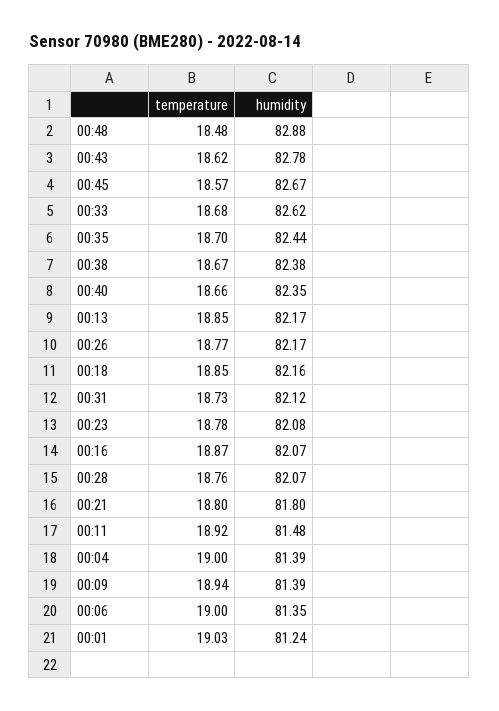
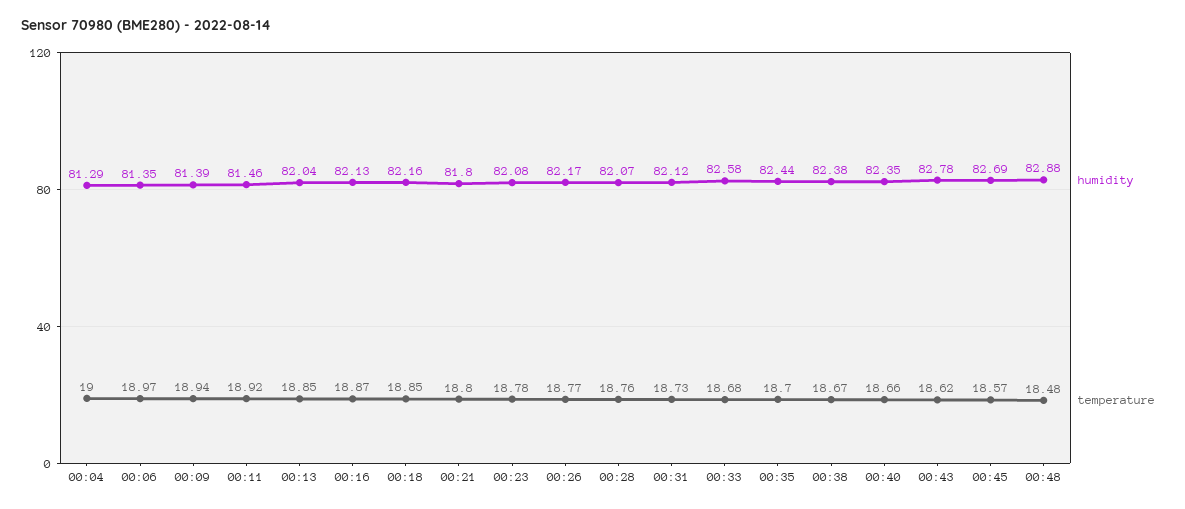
  {
    "temperature": {
      "00:48": 18.48,
      "00:43": 18.62,
      "00:45": 18.57,
      "00:33": 18.68,
      "00:35": 18.7,
      "00:38": 18.67,
      "00:40": 18.66,
      "00:13": 18.85,
      "00:26": 18.77,
      "00:18": 18.85,
      "00:31": 18.73,
      "00:23": 18.78,
      "00:16": 18.87,
      "00:28": 18.76,
      "00:21": 18.8,
      "00:11": 18.92,
      "00:04": 19,
      "00:09": 18.94,
-     "00:06": 19,
+     "00:06": 18.97
-     "00:01": 19.03
    },
    "humidity": {
      "00:48": 82.88,
      "00:43": 82.78,
-     "00:45": 82.67,
+     "00:45": 82.69,
-     "00:33": 82.62,
+     "00:33": 82.58,
      "00:35": 82.44,
      "00:38": 82.38,
      "00:40": 82.35,
-     "00:13": 82.17,
+     "00:13": 82.04,
      "00:26": 82.17,
      "00:18": 82.16,
      "00:31": 82.12,
      "00:23": 82.08,
-     "00:16": 82.07,
+     "00:16": 82.13,
      "00:28": 82.07,
      "00:21": 81.8,
-     "00:11": 81.48,
+     "00:11": 81.46,
-     "00:04": 81.39,
+     "00:04": 81.29,
      "00:09": 81.39,
-     "00:06": 81.35,
+     "00:06": 81.35
-     "00:01": 81.24
    }
  }

